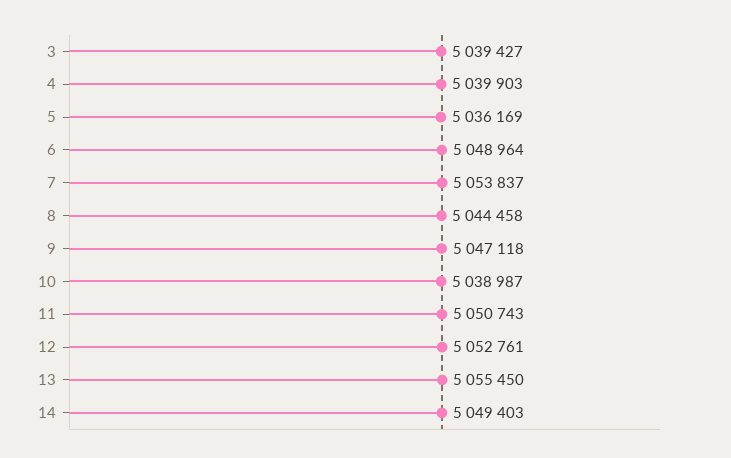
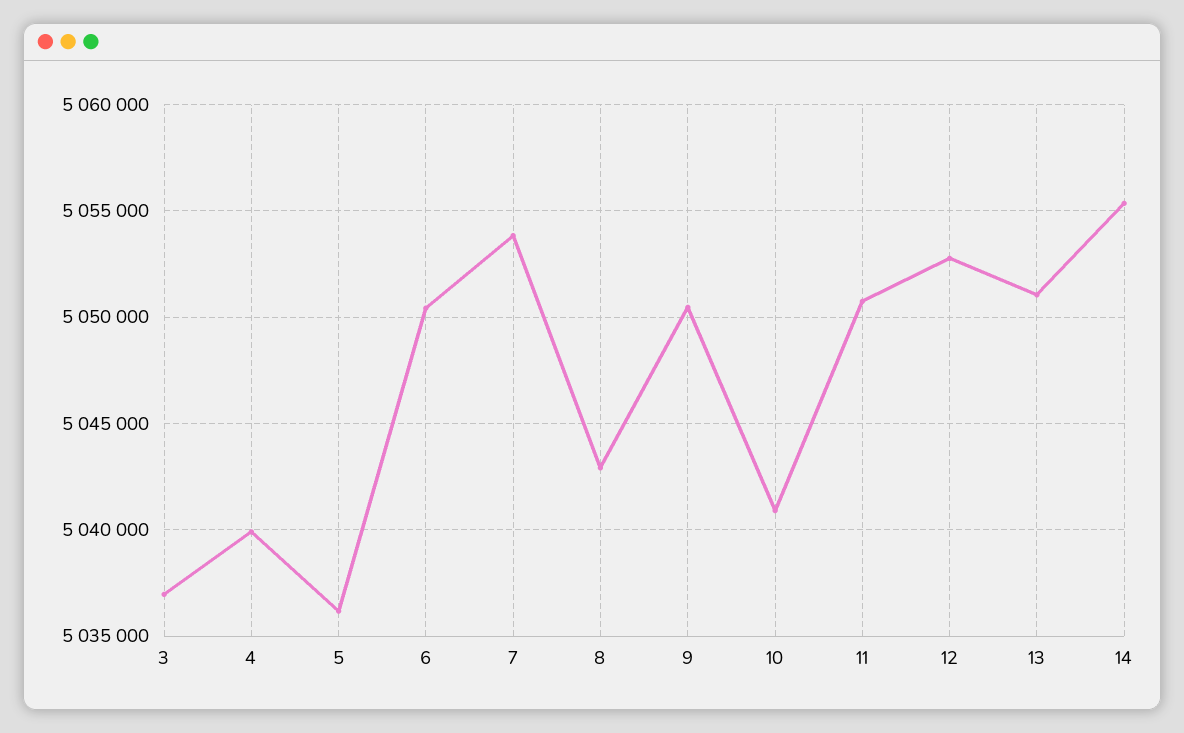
  {
-   "3": 5039427,
+   "3": 5037000,
    "4": 5039903,
    "5": 5036169,
-   "6": 5048964,
+   "6": 5050500,
    "7": 5053837,
-   "8": 5044458,
+   "8": 5043000,
-   "9": 5047118,
+   "9": 5050500,
-   "10": 5038987,
+   "10": 5041000,
    "11": 5050743,
    "12": 5052761,
-   "13": 5055450,
+   "13": 5051000,
-   "14": 5049403
+   "14": 5055500
  }

